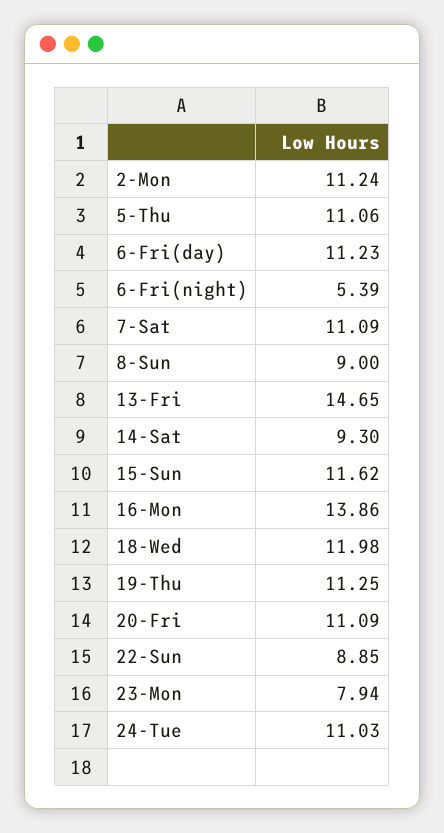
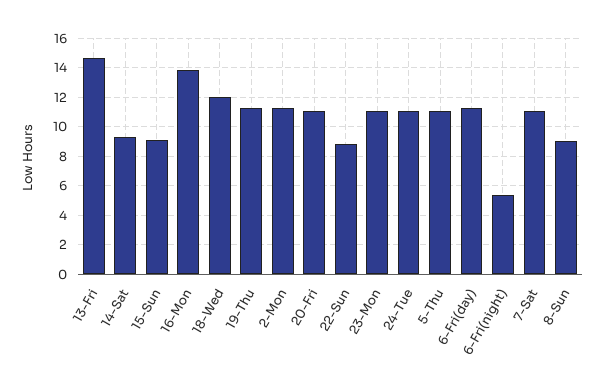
  {
    "2-Mon": 11.24,
    "5-Thu": 11.06,
    "6-Fri(day)": 11.23,
    "6-Fri(night)": 5.39,
    "7-Sat": 11.09,
    "8-Sun": 9,
    "13-Fri": 14.65,
    "14-Sat": 9.3,
-   "15-Sun": 11.62,
+   "15-Sun": 9,
    "16-Mon": 13.86,
    "18-Wed": 11.98,
    "19-Thu": 11.25,
    "20-Fri": 11.09,
    "22-Sun": 8.85,
-   "23-Mon": 7.94,
+   "23-Mon": 11,
    "24-Tue": 11.03
  }

